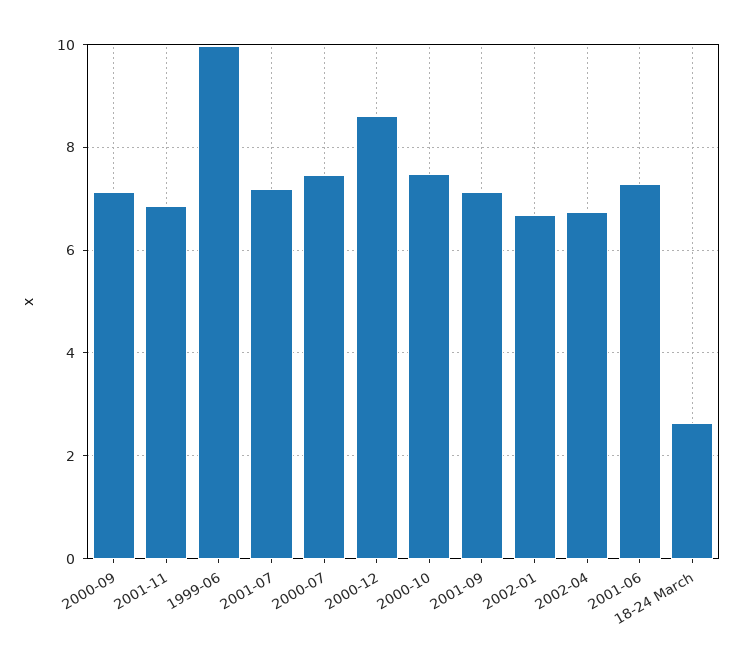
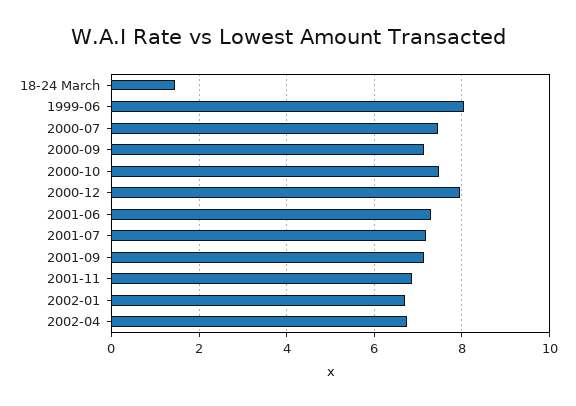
  {
    "2000-09": 7.2,
    "2001-11": 6.8,
-   "1999-06": 10,
+   "1999-06": 8,
    "2001-07": 7.2,
    "2000-07": 7.4,
-   "2000-12": 8.6,
+   "2000-12": 8,
    "2000-10": 7.4,
    "2001-09": 7.2,
    "2002-01": 6.6,
    "2002-04": 6.8,
    "2001-06": 7.2,
-   "18-24 March": 2.6
+   "18-24 March": 1.4
  }

